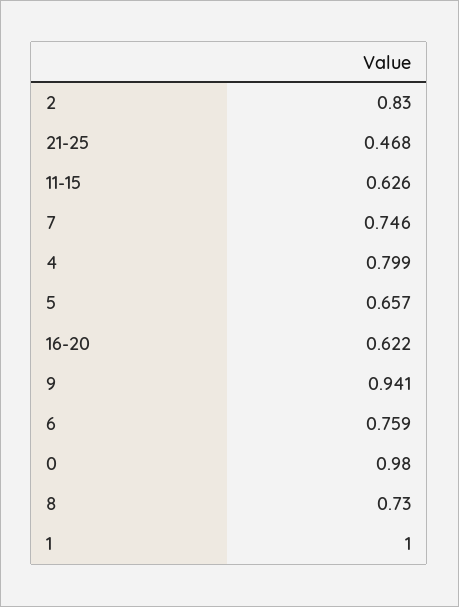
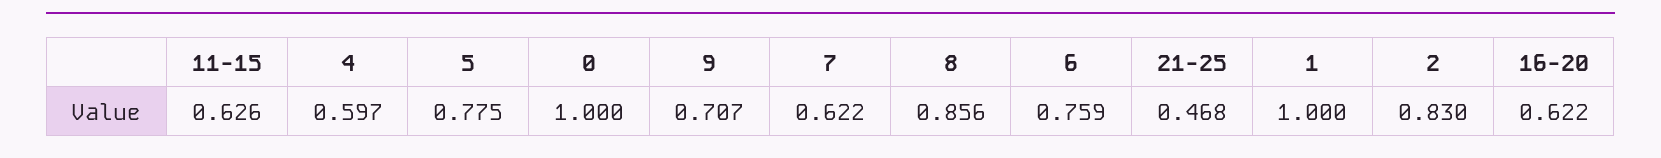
  {
    "2": 0.83,
    "21-25": 0.468,
    "11-15": 0.626,
-   "7": 0.746,
+   "7": 0.622,
-   "4": 0.799,
+   "4": 0.597,
-   "5": 0.657,
+   "5": 0.775,
    "16-20": 0.622,
-   "9": 0.941,
+   "9": 0.707,
    "6": 0.759,
-   "0": 0.98,
+   "0": 1,
-   "8": 0.73,
+   "8": 0.856,
    "1": 1
  }

